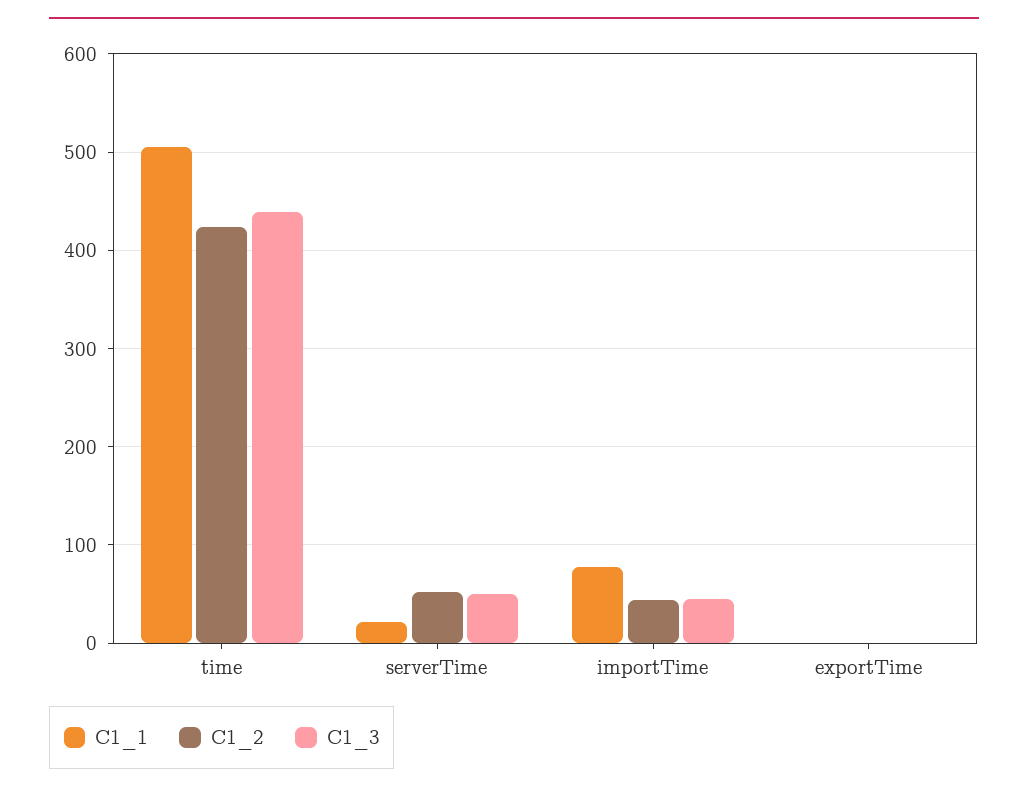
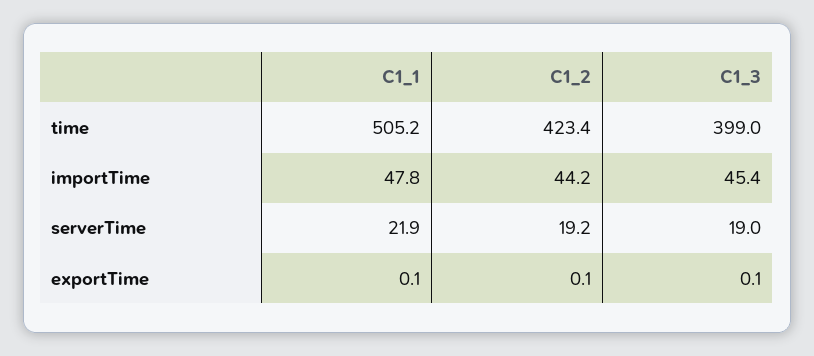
  {
    "C1_1": {
      "time": 505.2,
      "serverTime": 21.9,
-     "importTime": 80,
+     "importTime": 47.8,
      "exportTime": 0.1
    },
    "C1_2": {
      "time": 423.4,
-     "serverTime": 50,
+     "serverTime": 19.2,
      "importTime": 44.2,
      "exportTime": 0.1
    },
    "C1_3": {
-     "time": 440,
+     "time": 399,
-     "serverTime": 50,
+     "serverTime": 19,
      "importTime": 45.4,
      "exportTime": 0.1
    }
  }

